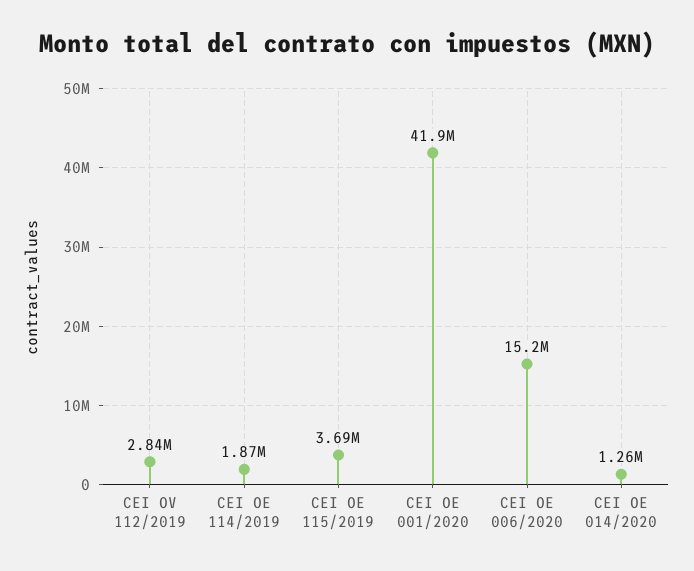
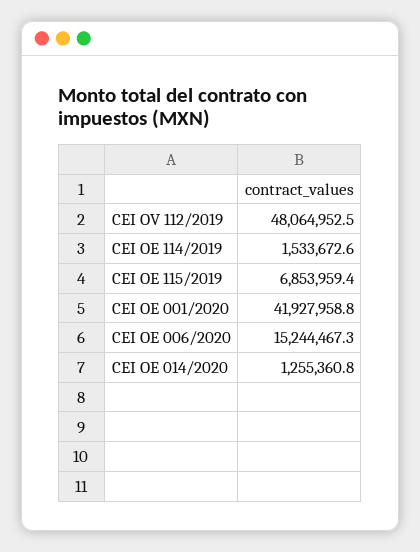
  {
-   "CEI OV 112/2019": 2840000,
+   "CEI OV 112/2019": 48064952.5,
-   "CEI OE 114/2019": 1870000,
+   "CEI OE 114/2019": 1533672.6,
-   "CEI OE 115/2019": 3690000,
+   "CEI OE 115/2019": 6853959.4,
    "CEI OE 001/2020": 41927958.8,
    "CEI OE 006/2020": 15244467.3,
    "CEI OE 014/2020": 1255360.8
  }

